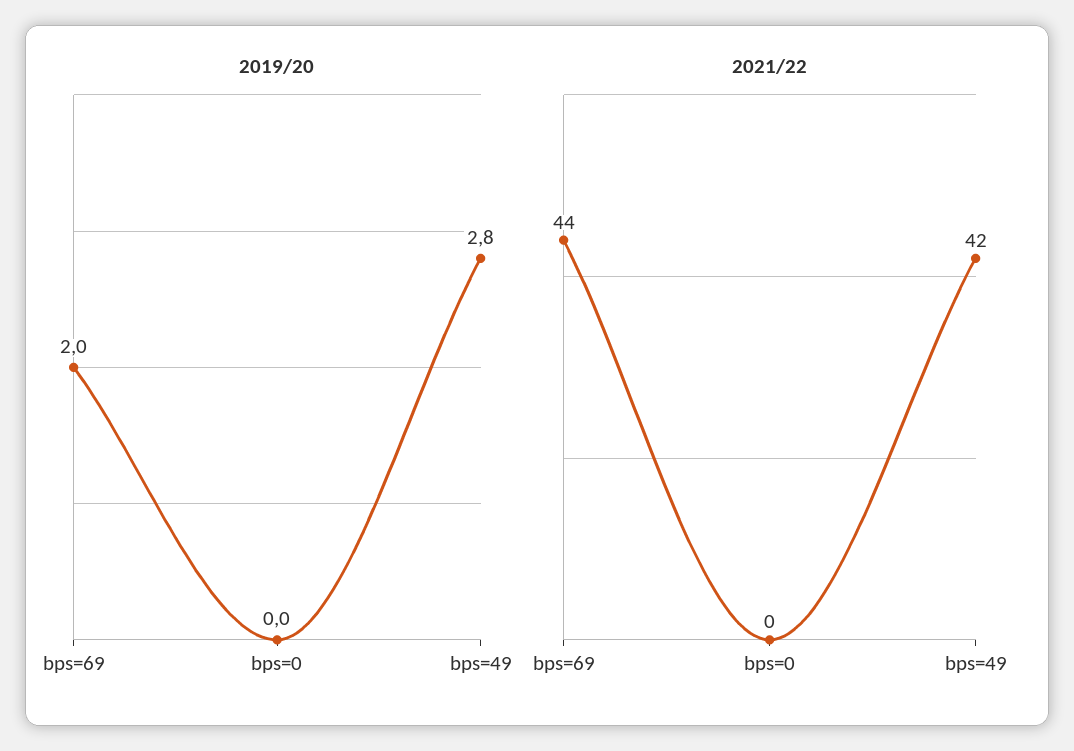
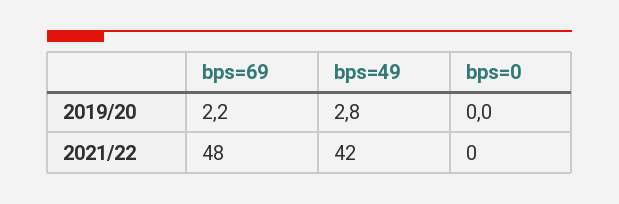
  {
    "2019/20": {
-     "bps=69": 2,
+     "bps=69": 2.2,
      "bps=0": 0,
      "bps=49": 2.8
    },
    "2021/22": {
-     "bps=69": 44,
+     "bps=69": 48,
      "bps=0": 0,
      "bps=49": 42
    }
  }

